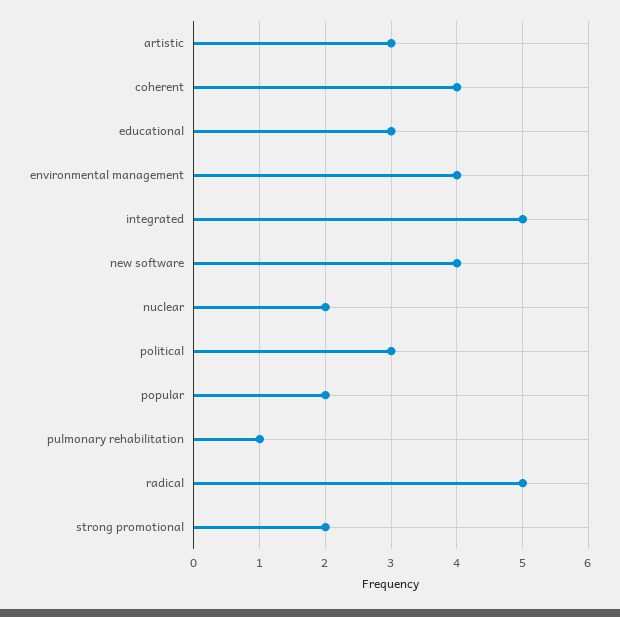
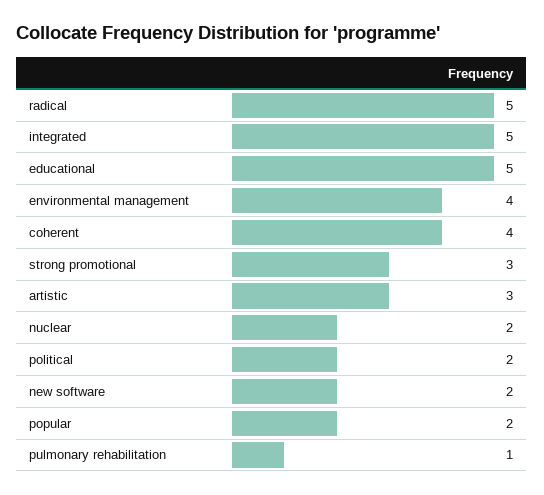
  {
    "artistic": 3,
    "coherent": 4,
-   "educational": 3,
+   "educational": 5,
    "environmental management": 4,
    "integrated": 5,
-   "new software": 4,
+   "new software": 2,
    "nuclear": 2,
-   "political": 3,
+   "political": 2,
    "popular": 2,
    "pulmonary rehabilitation": 1,
    "radical": 5,
-   "strong promotional": 2
+   "strong promotional": 3
  }

